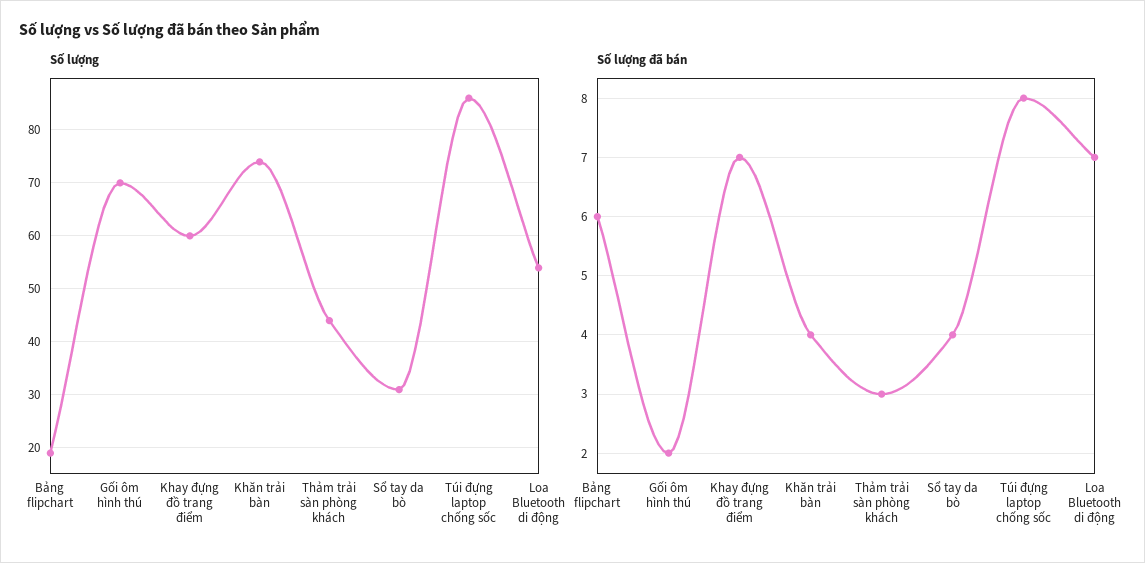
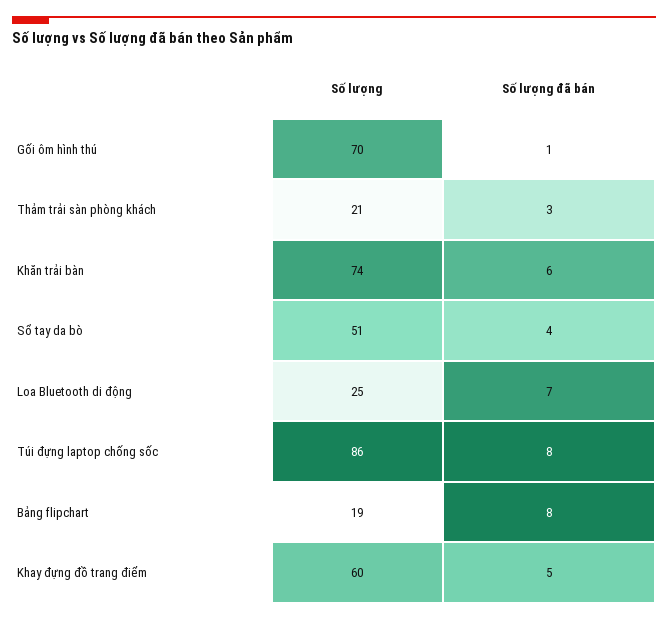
  {
    "Số lượng": {
      "Bảng flipchart": 19,
      "Gối ôm hình thú": 70,
      "Khay đựng đồ trang điểm": 60,
      "Khăn trải bàn": 74,
-     "Thảm trải sàn phòng khách": 45,
+     "Thảm trải sàn phòng khách": 21,
-     "Sổ tay da bò": 30,
+     "Sổ tay da bò": 51,
      "Túi đựng laptop chống sốc": 86,
-     "Loa Bluetooth di động": 55
+     "Loa Bluetooth di động": 25
    },
    "Số lượng đã bán": {
-     "Bảng flipchart": 6,
+     "Bảng flipchart": 8,
-     "Gối ôm hình thú": 2,
+     "Gối ôm hình thú": 1,
-     "Khay đựng đồ trang điểm": 7,
+     "Khay đựng đồ trang điểm": 5,
-     "Khăn trải bàn": 4,
+     "Khăn trải bàn": 6,
      "Thảm trải sàn phòng khách": 3,
      "Sổ tay da bò": 4,
      "Túi đựng laptop chống sốc": 8,
      "Loa Bluetooth di động": 7
    }
  }

